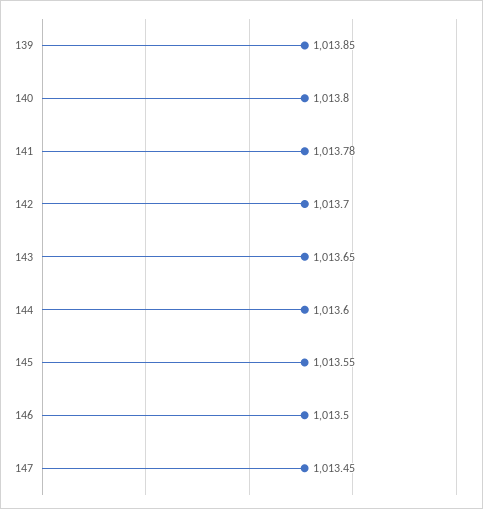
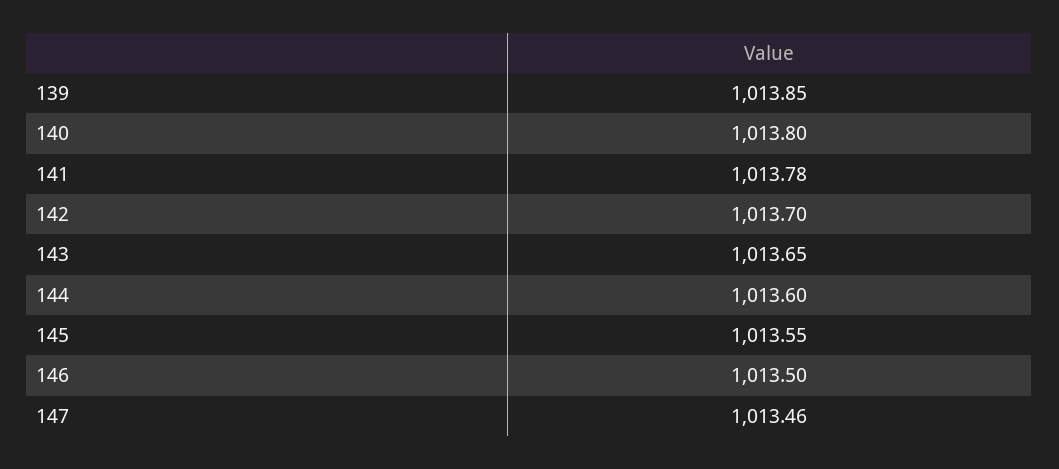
  {
    "139": 1013.85,
    "140": 1013.8,
    "141": 1013.78,
    "142": 1013.7,
    "143": 1013.65,
    "144": 1013.6,
    "145": 1013.55,
    "146": 1013.5,
-   "147": 1013.45
+   "147": 1013.46
  }

